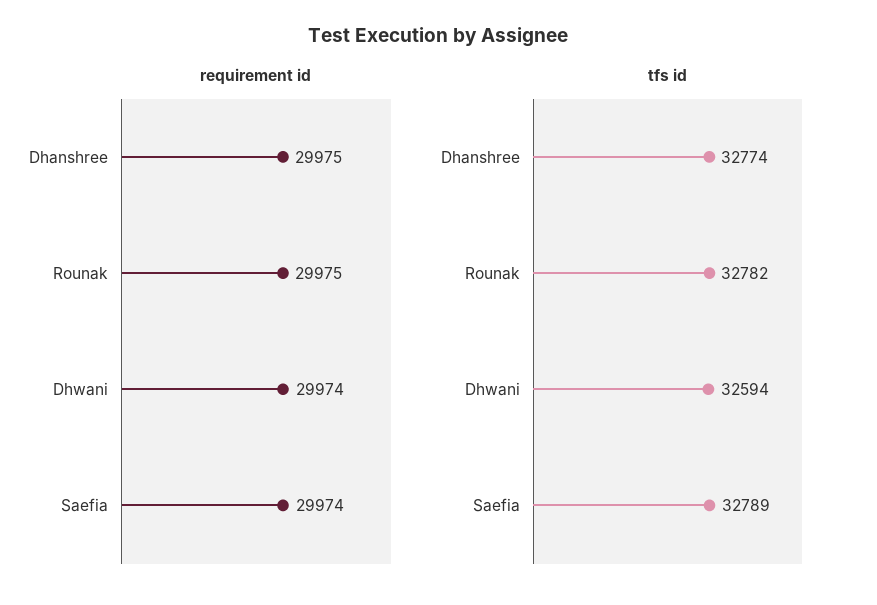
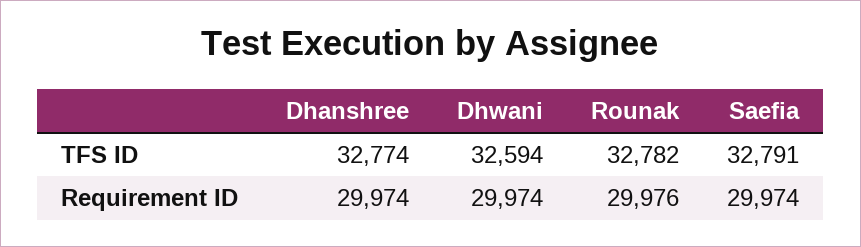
  {
    "requirement id": {
-     "Dhanshree": 29975,
+     "Dhanshree": 29974,
-     "Rounak": 29975,
+     "Rounak": 29976,
      "Dhwani": 29974,
      "Saefia": 29974
    },
    "tfs id": {
      "Dhanshree": 32774,
      "Rounak": 32782,
      "Dhwani": 32594,
-     "Saefia": 32789
+     "Saefia": 32791
    }
  }

